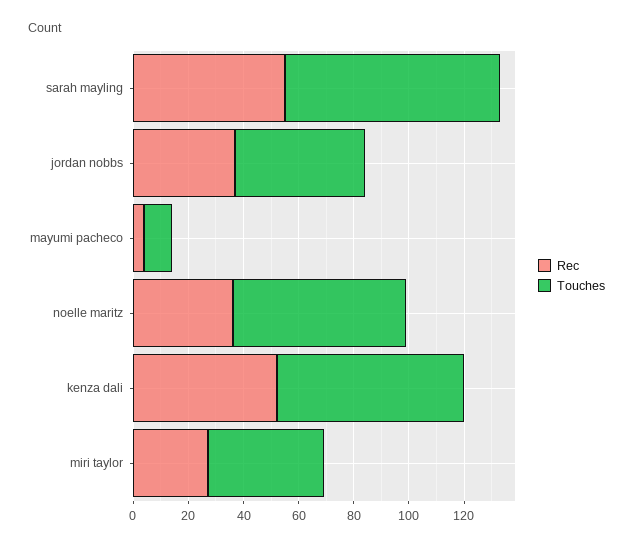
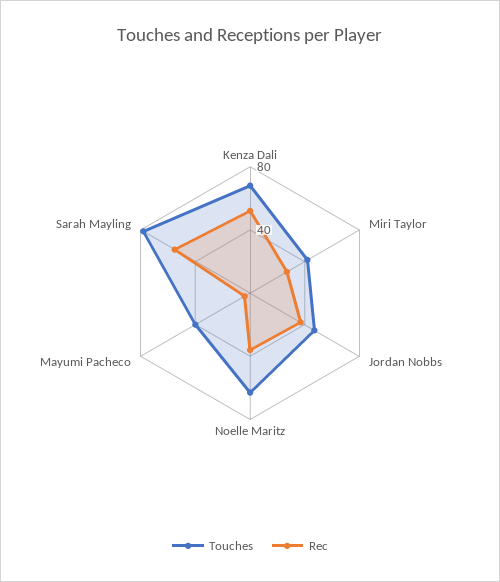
  {
    "Rec": {
      "sarah mayling": 55,
      "jordan nobbs": 35,
      "mayumi pacheco": 5,
      "noelle maritz": 35,
      "kenza dali": 50,
      "miri taylor": 25
    },
    "Touches": {
      "sarah mayling": 80,
      "jordan nobbs": 45,
-     "mayumi pacheco": 10,
+     "mayumi pacheco": 40,
      "noelle maritz": 65,
      "kenza dali": 70,
      "miri taylor": 40
    }
  }

